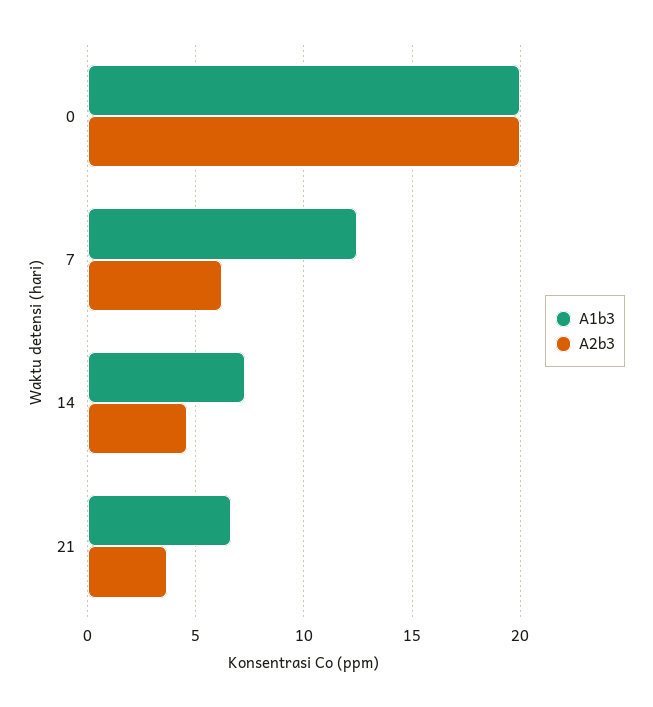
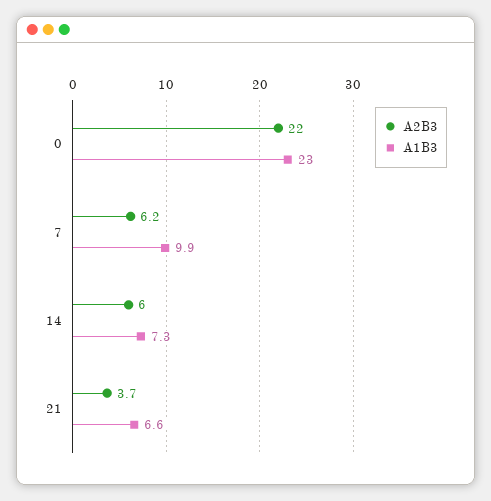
  {
    "A1b3": {
-     "0": 20,
+     "0": 23,
-     "7": 12.5,
+     "7": 9.9,
      "14": 7.3,
      "21": 6.6
    },
    "A2b3": {
-     "0": 20,
+     "0": 22,
      "7": 6.2,
-     "14": 4.5,
+     "14": 6,
      "21": 3.7
    }
  }

